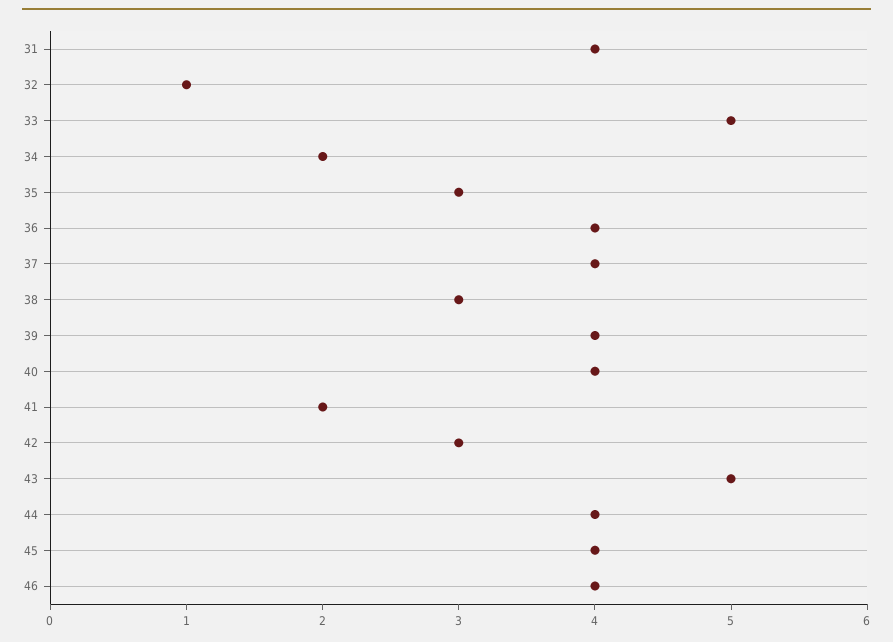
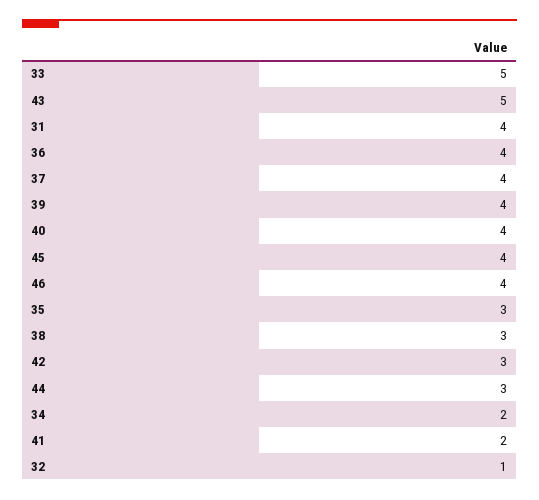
  {
    "31": 4,
    "32": 1,
    "33": 5,
    "34": 2,
    "35": 3,
    "36": 4,
    "37": 4,
    "38": 3,
    "39": 4,
    "40": 4,
    "41": 2,
    "42": 3,
    "43": 5,
-   "44": 4,
+   "44": 3,
    "45": 4,
    "46": 4
  }

